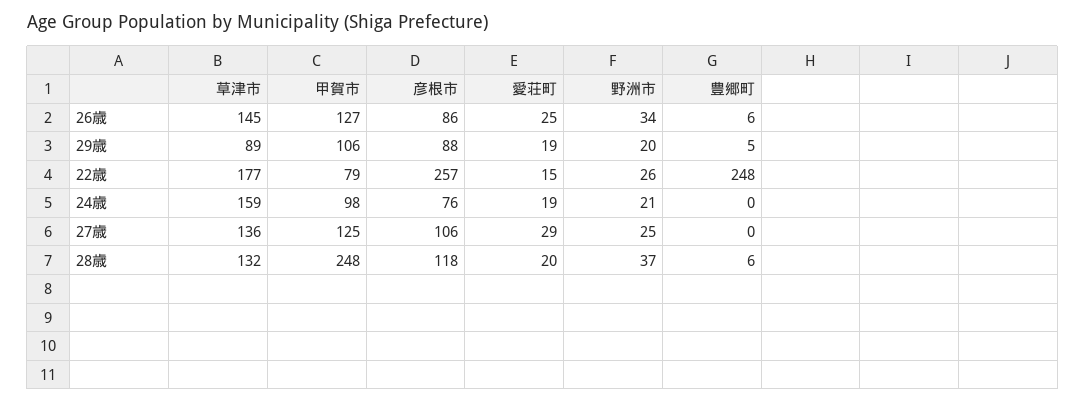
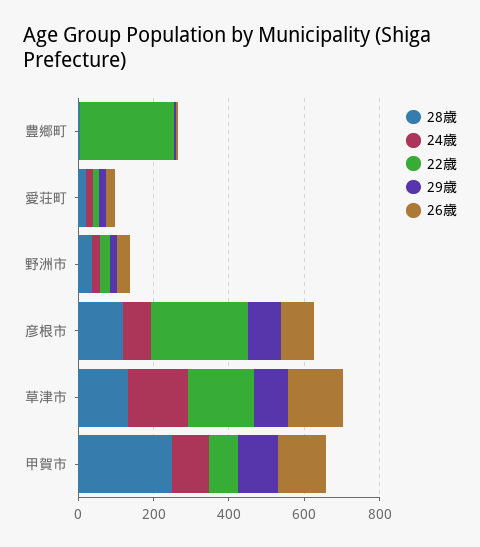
  {
    "26歳": {
      "草津市": 145,
      "甲賀市": 127,
      "彦根市": 86,
      "愛荘町": 25,
      "野洲市": 34,
      "豊郷町": 6
    },
    "29歳": {
      "草津市": 89,
      "甲賀市": 106,
      "彦根市": 88,
      "愛荘町": 19,
      "野洲市": 20,
      "豊郷町": 5
    },
    "22歳": {
      "草津市": 177,
      "甲賀市": 79,
      "彦根市": 257,
      "愛荘町": 15,
      "野洲市": 26,
      "豊郷町": 248
    },
    "24歳": {
      "草津市": 159,
      "甲賀市": 98,
      "彦根市": 76,
      "愛荘町": 19,
      "野洲市": 21,
      "豊郷町": 0
    },
-   "27歳": {
-     "草津市": 136,
-     "甲賀市": 125,
-     "彦根市": 106,
-     "愛荘町": 29,
-     "野洲市": 25,
-     "豊郷町": 0
-   },
    "28歳": {
      "草津市": 132,
      "甲賀市": 248,
      "彦根市": 118,
      "愛荘町": 20,
      "野洲市": 37,
      "豊郷町": 6
    }
  }

